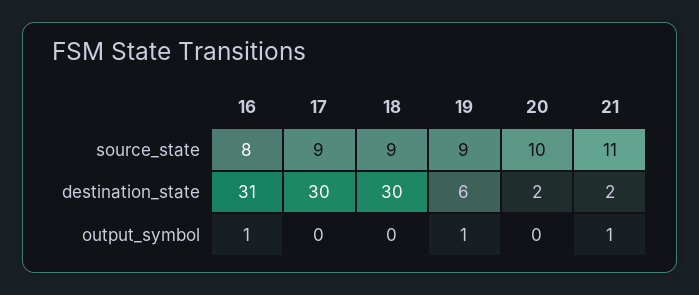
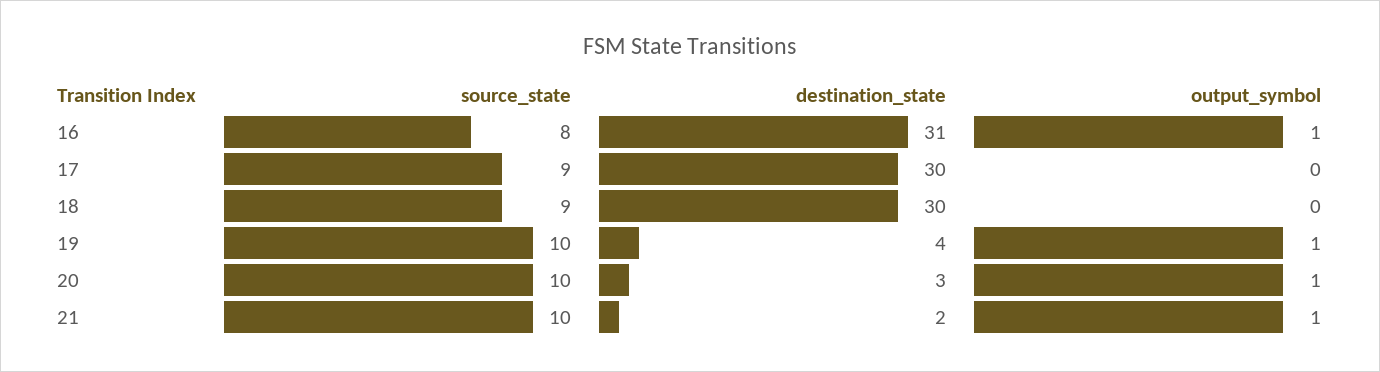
  {
    "16": {
      "source_state": 8,
      "destination_state": 31,
      "output_symbol": 1
    },
    "17": {
      "source_state": 9,
      "destination_state": 30,
      "output_symbol": 0
    },
    "18": {
      "source_state": 9,
      "destination_state": 30,
      "output_symbol": 0
    },
    "19": {
-     "source_state": 9,
+     "source_state": 10,
-     "destination_state": 6,
+     "destination_state": 4,
      "output_symbol": 1
    },
    "20": {
      "source_state": 10,
-     "destination_state": 2,
+     "destination_state": 3,
-     "output_symbol": 0
+     "output_symbol": 1
    },
    "21": {
-     "source_state": 11,
+     "source_state": 10,
      "destination_state": 2,
      "output_symbol": 1
    }
  }

